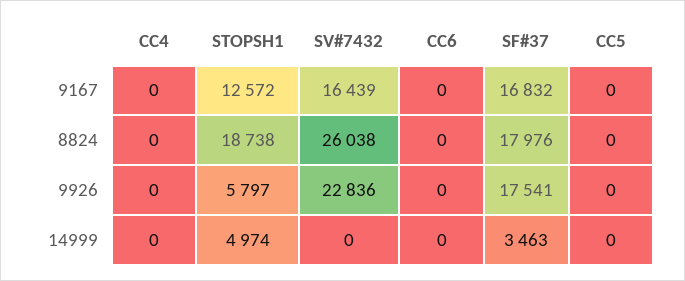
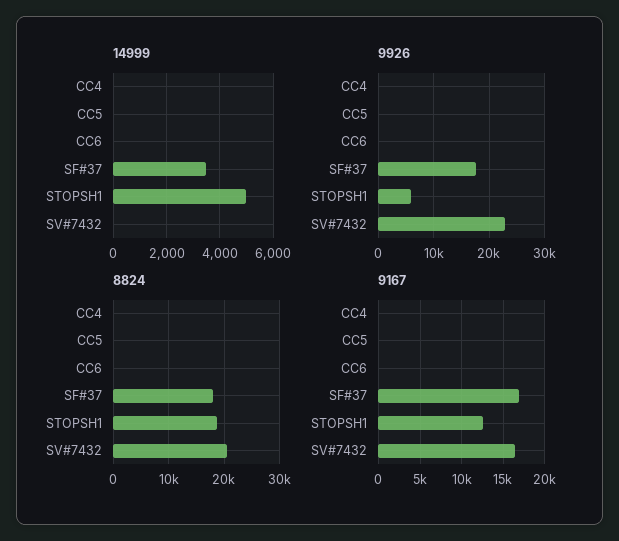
  {
    "9167": {
      "CC4": 0,
      "STOPSH1": 12572,
      "SV#7432": 16439,
      "CC6": 0,
      "SF#37": 16832,
      "CC5": 0
    },
    "8824": {
      "CC4": 0,
      "STOPSH1": 18738,
-     "SV#7432": 26038,
+     "SV#7432": 20000,
      "CC6": 0,
      "SF#37": 17976,
      "CC5": 0
    },
    "9926": {
      "CC4": 0,
      "STOPSH1": 5797,
      "SV#7432": 22836,
      "CC6": 0,
      "SF#37": 17541,
      "CC5": 0
    },
    "14999": {
      "CC4": 0,
      "STOPSH1": 4974,
      "SV#7432": 0,
      "CC6": 0,
      "SF#37": 3463,
      "CC5": 0
    }
  }

